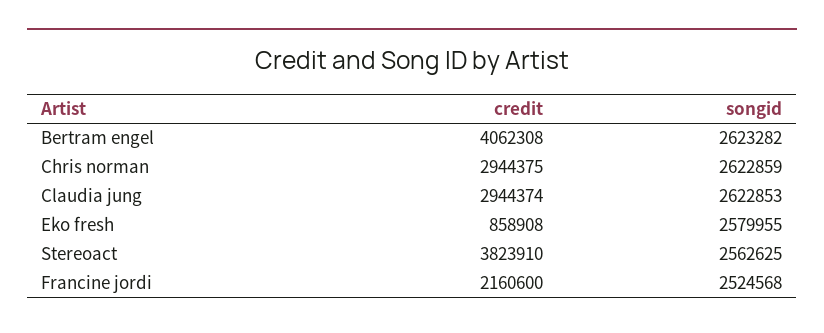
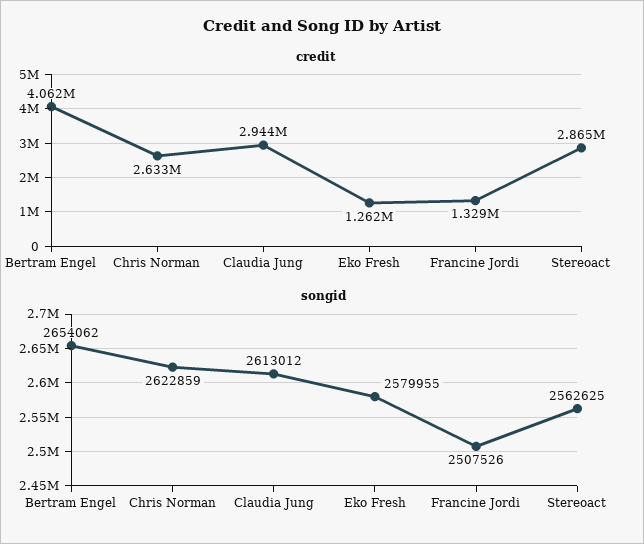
  {
    "credit": {
      "Bertram engel": 4062308,
-     "Chris norman": 2944375,
+     "Chris norman": 2633000,
      "Claudia jung": 2944374,
-     "Eko fresh": 858908,
+     "Eko fresh": 1262000,
-     "Stereoact": 3823910,
+     "Stereoact": 2865000,
-     "Francine jordi": 2160600
+     "Francine jordi": 1329000
    },
    "songid": {
-     "Bertram engel": 2623282,
+     "Bertram engel": 2654062,
      "Chris norman": 2622859,
-     "Claudia jung": 2622853,
+     "Claudia jung": 2613012,
      "Eko fresh": 2579955,
      "Stereoact": 2562625,
-     "Francine jordi": 2524568
+     "Francine jordi": 2507526
    }
  }

